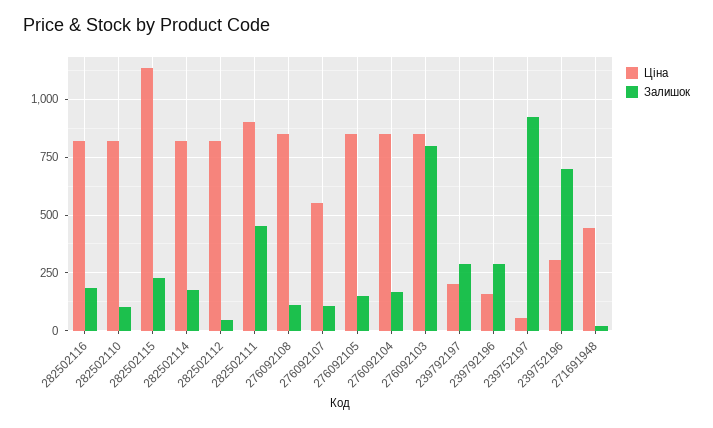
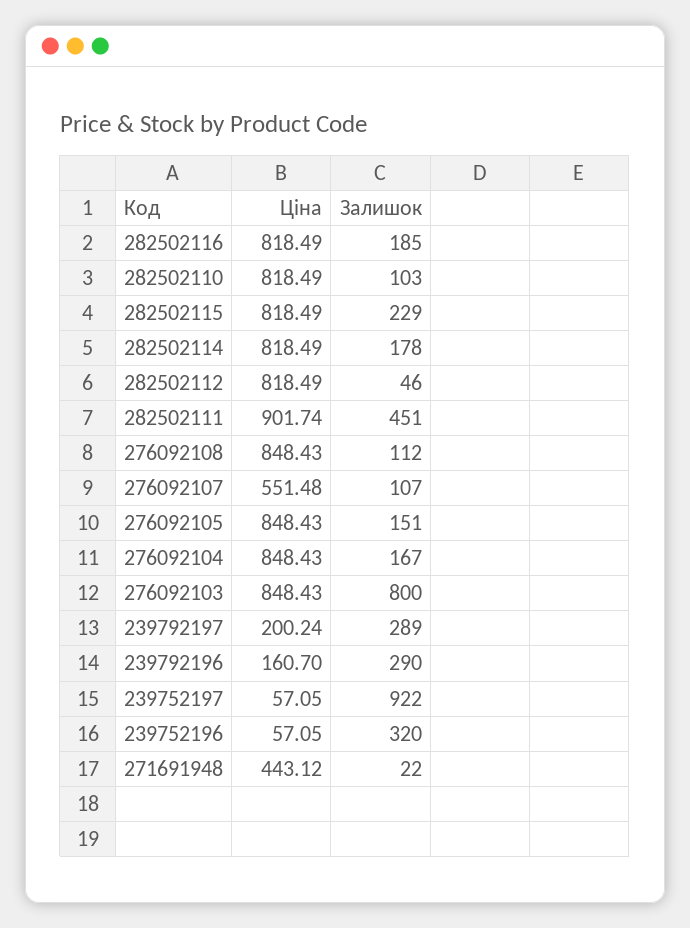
  {
    "Ціна": {
      "282502116": 818.49,
      "282502110": 818.49,
-     "282502115": 1150,
+     "282502115": 818.49,
      "282502114": 818.49,
      "282502112": 818.49,
      "282502111": 901.74,
      "276092108": 848.43,
      "276092107": 551.48,
      "276092105": 848.43,
      "276092104": 848.43,
      "276092103": 848.43,
      "239792197": 200.24,
      "239792196": 160.7,
      "239752197": 57.05,
-     "239752196": 300,
+     "239752196": 57.05,
      "271691948": 443.12
    },
    "Залишок": {
      "282502116": 185,
      "282502110": 103,
      "282502115": 229,
      "282502114": 178,
      "282502112": 46,
      "282502111": 451,
      "276092108": 112,
      "276092107": 107,
      "276092105": 151,
      "276092104": 167,
      "276092103": 800,
      "239792197": 289,
      "239792196": 290,
      "239752197": 922,
-     "239752196": 700,
+     "239752196": 320,
      "271691948": 22
    }
  }

